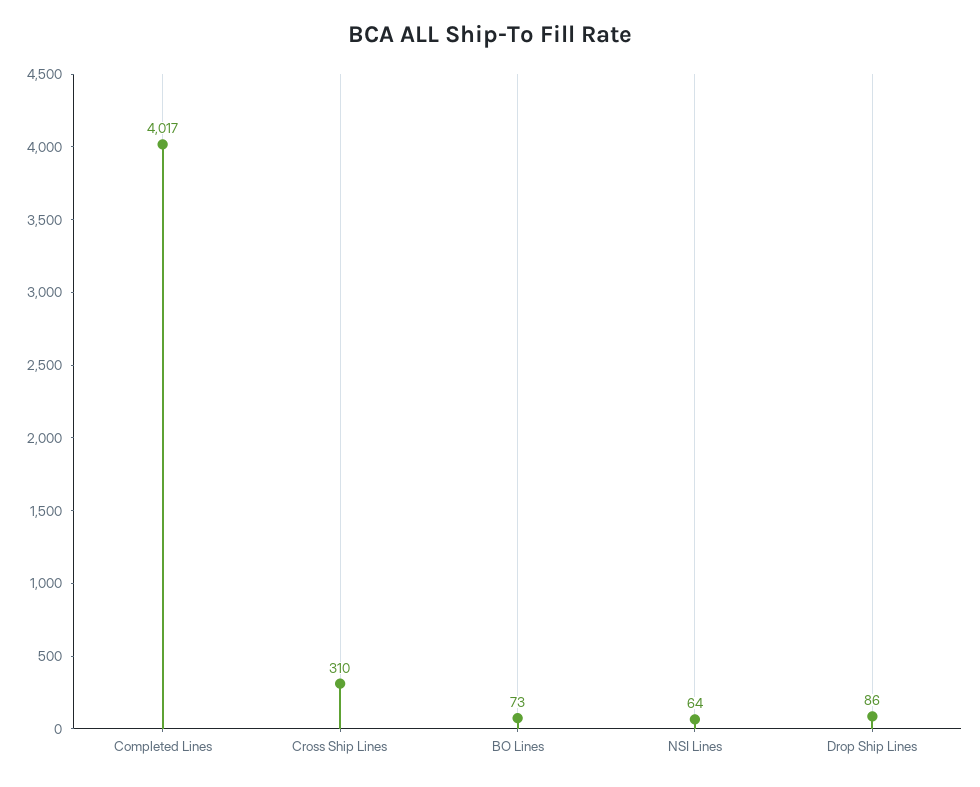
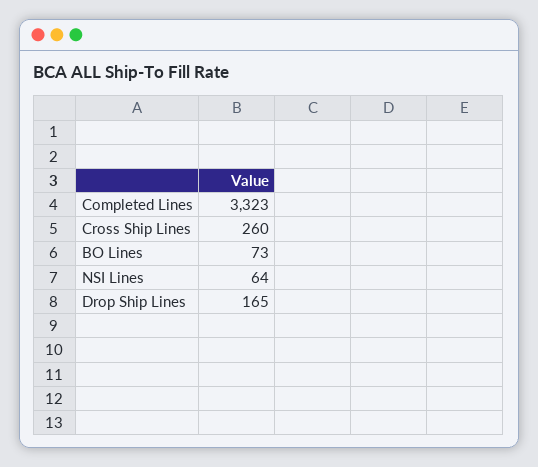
  {
-   "Completed Lines": 4017,
+   "Completed Lines": 3323,
-   "Cross Ship Lines": 310,
+   "Cross Ship Lines": 260,
    "BO Lines": 73,
    "NSI Lines": 64,
-   "Drop Ship Lines": 86
+   "Drop Ship Lines": 165
  }

